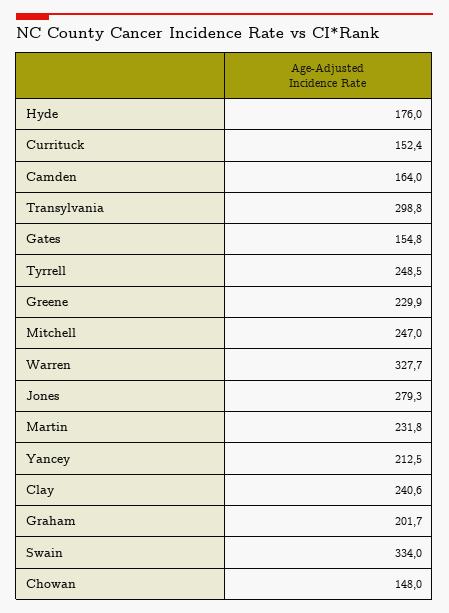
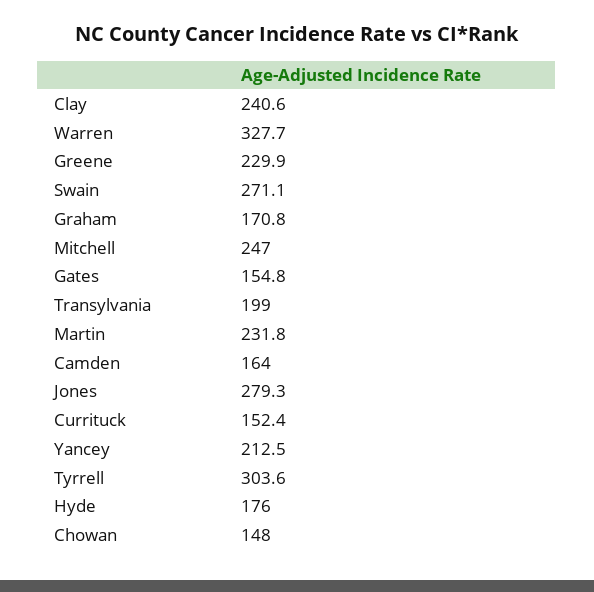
  {
    "Hyde": 176,
    "Currituck": 152.4,
    "Camden": 164,
-   "Transylvania": 298.8,
+   "Transylvania": 199,
    "Gates": 154.8,
-   "Tyrrell": 248.5,
+   "Tyrrell": 303.6,
    "Greene": 229.9,
    "Mitchell": 247,
    "Warren": 327.7,
    "Jones": 279.3,
    "Martin": 231.8,
    "Yancey": 212.5,
    "Clay": 240.6,
-   "Graham": 201.7,
+   "Graham": 170.8,
-   "Swain": 334,
+   "Swain": 271.1,
    "Chowan": 148
  }

